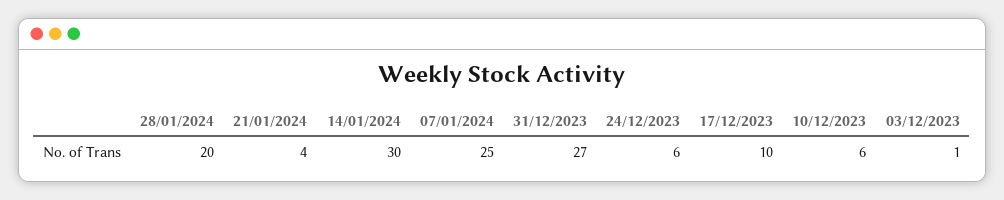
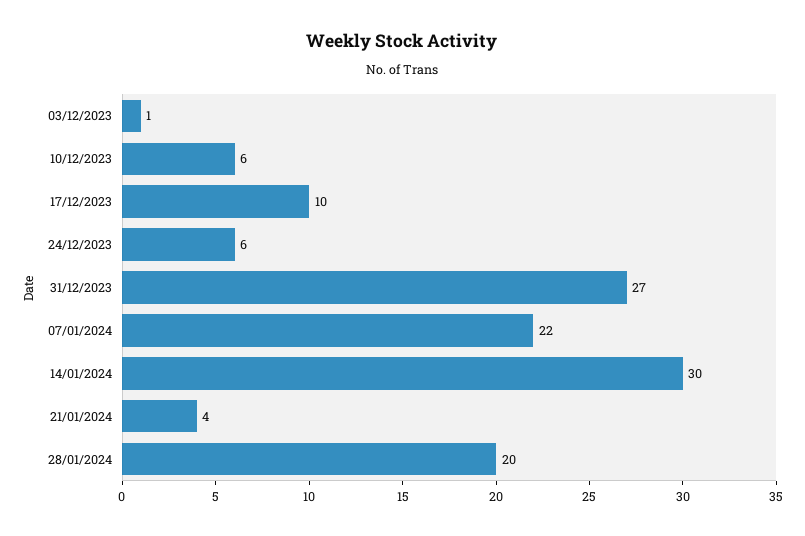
  {
    "28/01/2024": 20,
    "21/01/2024": 4,
    "14/01/2024": 30,
-   "07/01/2024": 25,
+   "07/01/2024": 22,
    "31/12/2023": 27,
    "24/12/2023": 6,
    "17/12/2023": 10,
    "10/12/2023": 6,
    "03/12/2023": 1
  }

